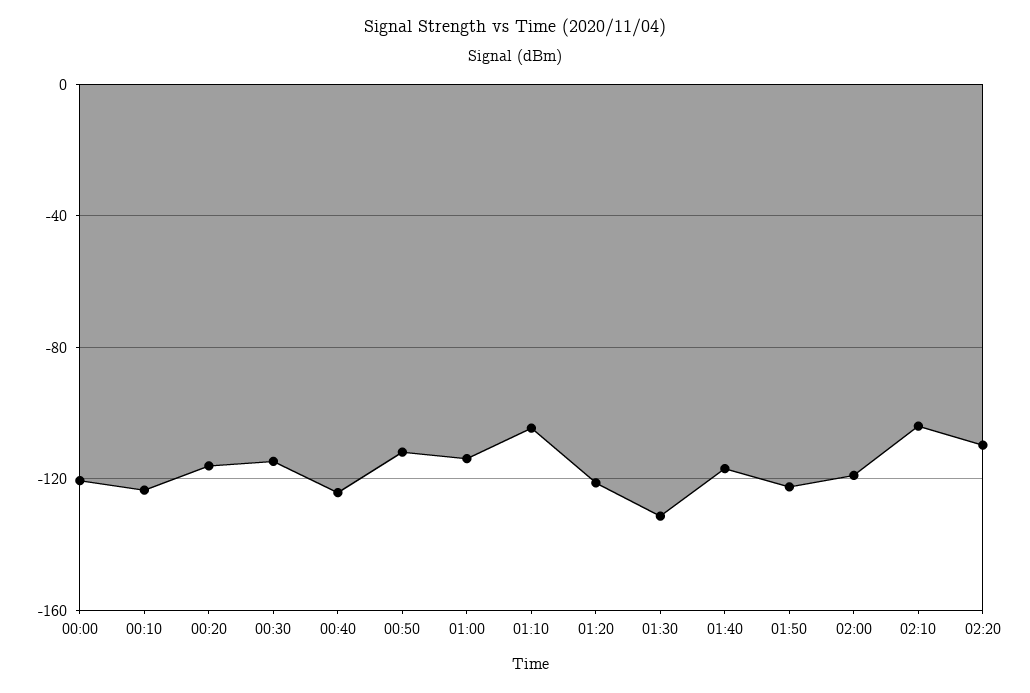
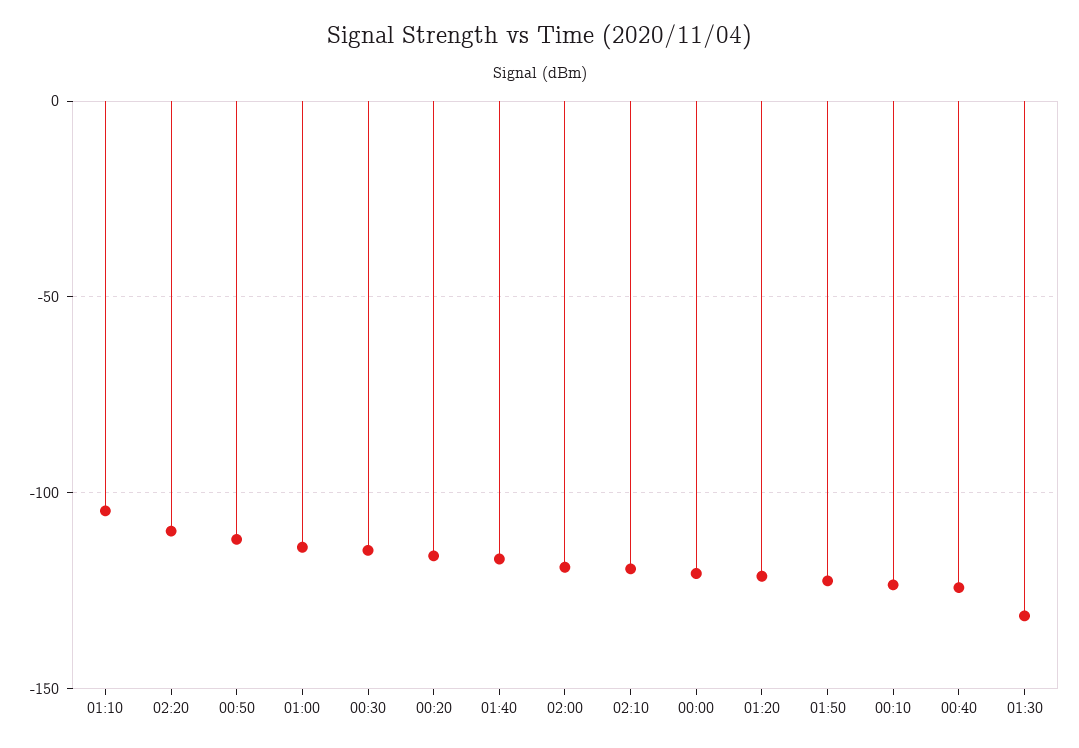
  {
    "00:00": -120,
    "00:10": -125,
    "00:20": -115,
    "00:30": -115,
    "00:40": -125,
    "00:50": -110,
    "01:00": -115,
    "01:10": -105,
    "01:20": -120,
    "01:30": -130,
    "01:40": -115,
    "01:50": -125,
    "02:00": -120,
-   "02:10": -105,
+   "02:10": -120,
    "02:20": -110
  }

